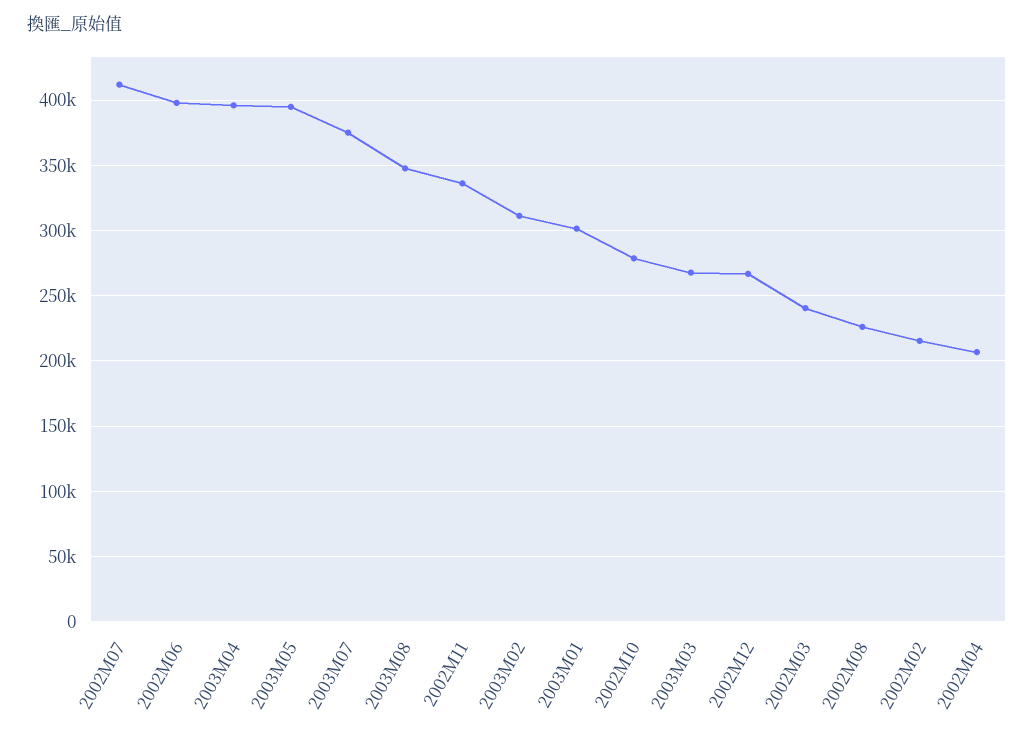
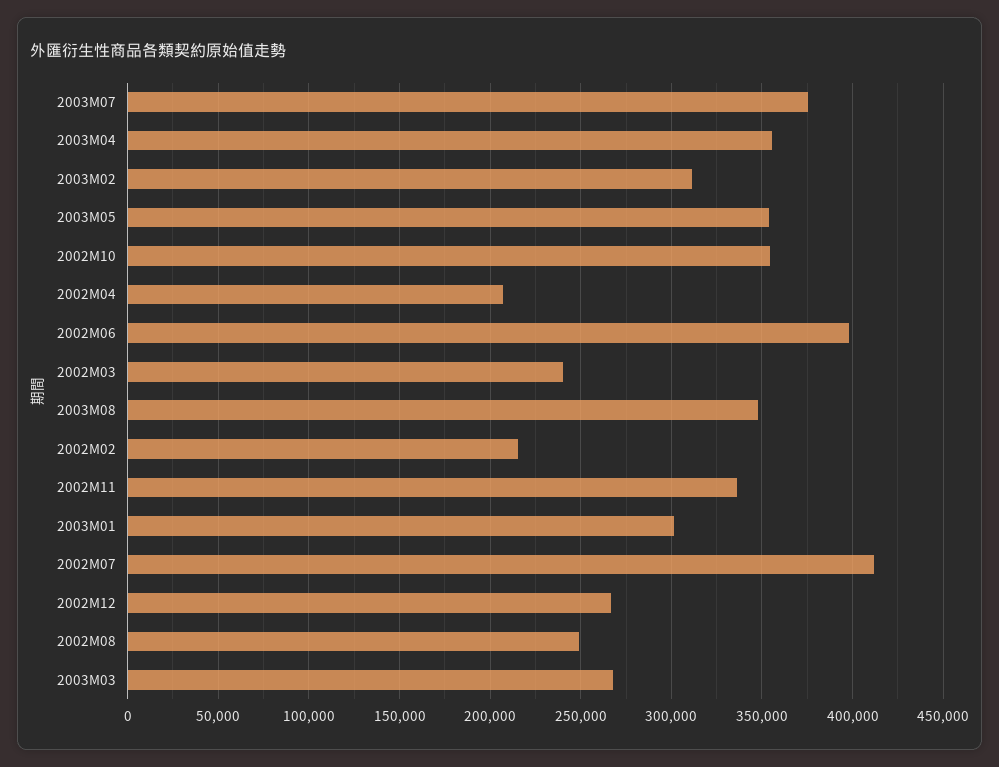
  {
    "2002M07": 410000,
    "2002M06": 400000,
-   "2003M04": 395000,
+   "2003M04": 355000,
-   "2003M05": 395000,
+   "2003M05": 355000,
    "2003M07": 375000,
    "2003M08": 350000,
    "2002M11": 335000,
    "2003M02": 310000,
    "2003M01": 300000,
-   "2002M10": 280000,
+   "2002M10": 355000,
    "2003M03": 270000,
    "2002M12": 265000,
    "2002M03": 240000,
-   "2002M08": 225000,
+   "2002M08": 250000,
    "2002M02": 215000,
    "2002M04": 205000
  }

